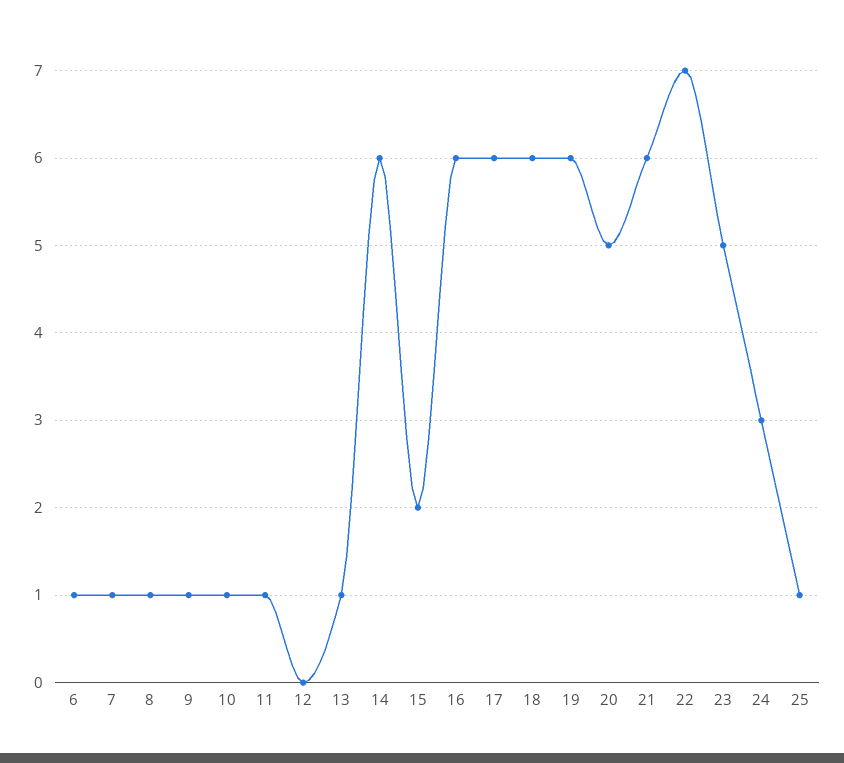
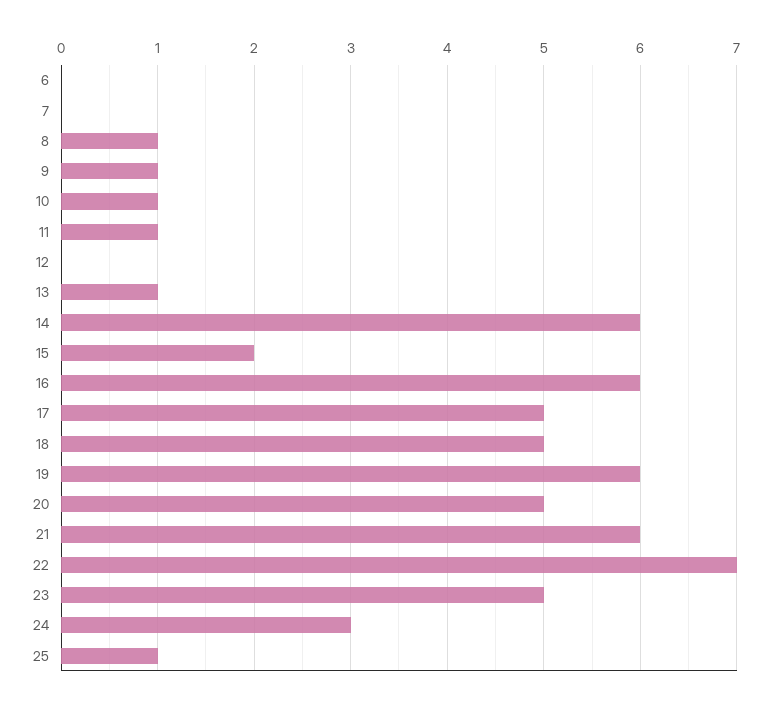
  {
-   "6": 1,
+   "6": 0,
-   "7": 1,
+   "7": 0,
    "8": 1,
    "9": 1,
    "10": 1,
    "11": 1,
    "12": 0,
    "13": 1,
    "14": 6,
    "15": 2,
    "16": 6,
-   "17": 6,
+   "17": 5,
-   "18": 6,
+   "18": 5,
    "19": 6,
    "20": 5,
    "21": 6,
    "22": 7,
    "23": 5,
    "24": 3,
    "25": 1
  }

